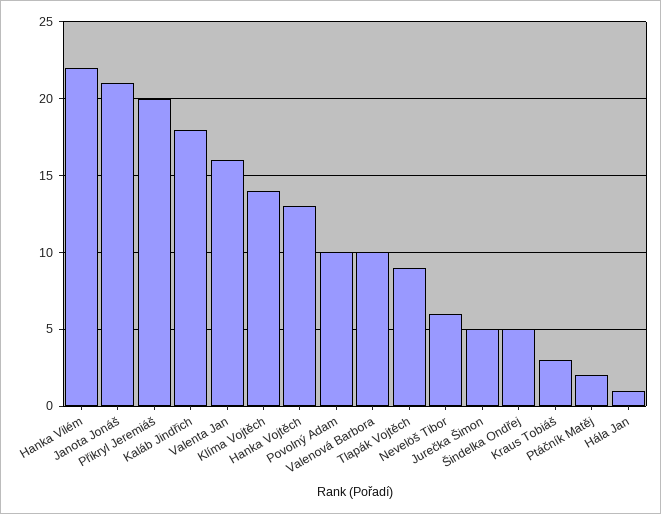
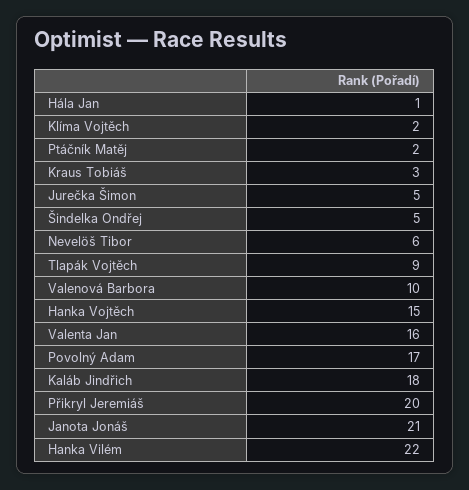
  {
    "Hanka Vilém": 22,
    "Janota Jonáš": 21,
    "Přikryl Jeremiáš": 20,
    "Kaláb Jindřich": 18,
    "Valenta Jan": 16,
-   "Klíma Vojtěch": 14,
+   "Klíma Vojtěch": 2,
-   "Hanka Vojtěch": 13,
+   "Hanka Vojtěch": 15,
-   "Povolný Adam": 10,
+   "Povolný Adam": 17,
    "Valenová Barbora": 10,
    "Tlapák Vojtěch": 9,
    "Nevelöš Tibor": 6,
    "Jurečka Šimon": 5,
    "Šindelka Ondřej": 5,
    "Kraus Tobiáš": 3,
    "Ptáčník Matěj": 2,
    "Hála Jan": 1
  }

